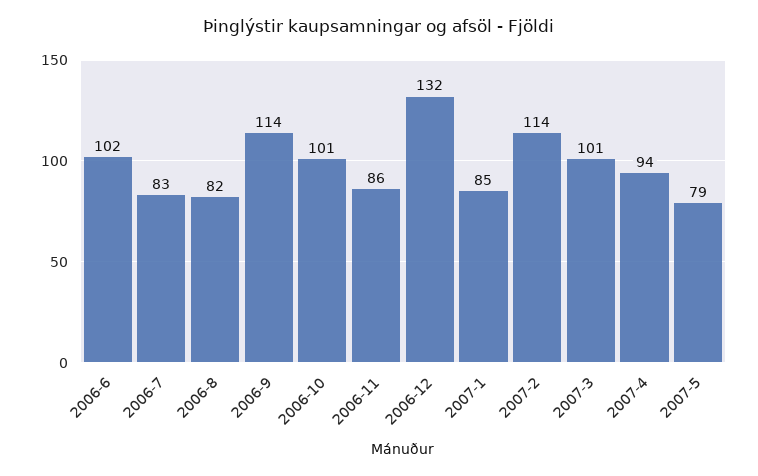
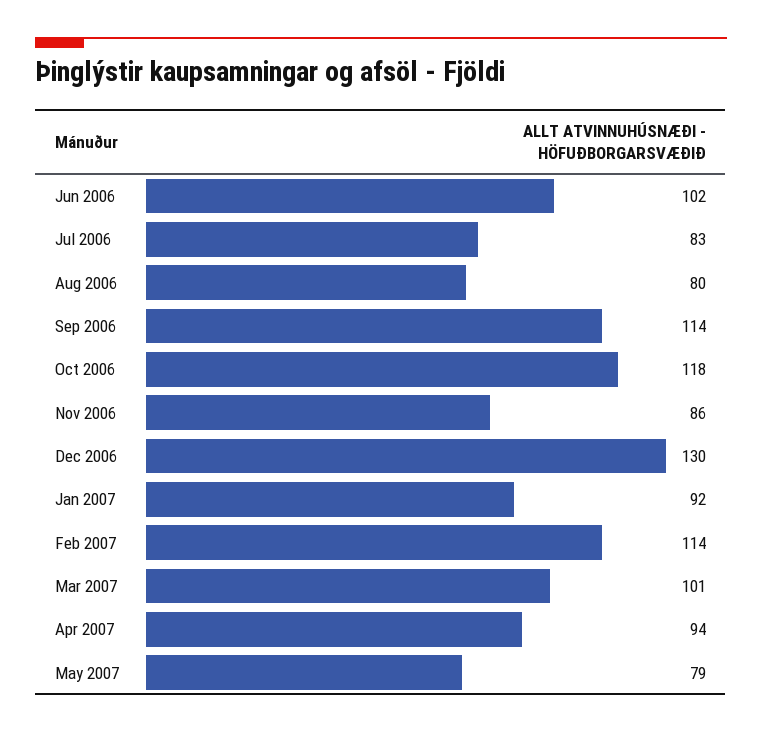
  {
    "2006-6": 102,
    "2006-7": 83,
-   "2006-8": 82,
+   "2006-8": 80,
    "2006-9": 114,
-   "2006-10": 101,
+   "2006-10": 118,
    "2006-11": 86,
-   "2006-12": 132,
+   "2006-12": 130,
-   "2007-1": 85,
+   "2007-1": 92,
    "2007-2": 114,
    "2007-3": 101,
    "2007-4": 94,
    "2007-5": 79
  }

